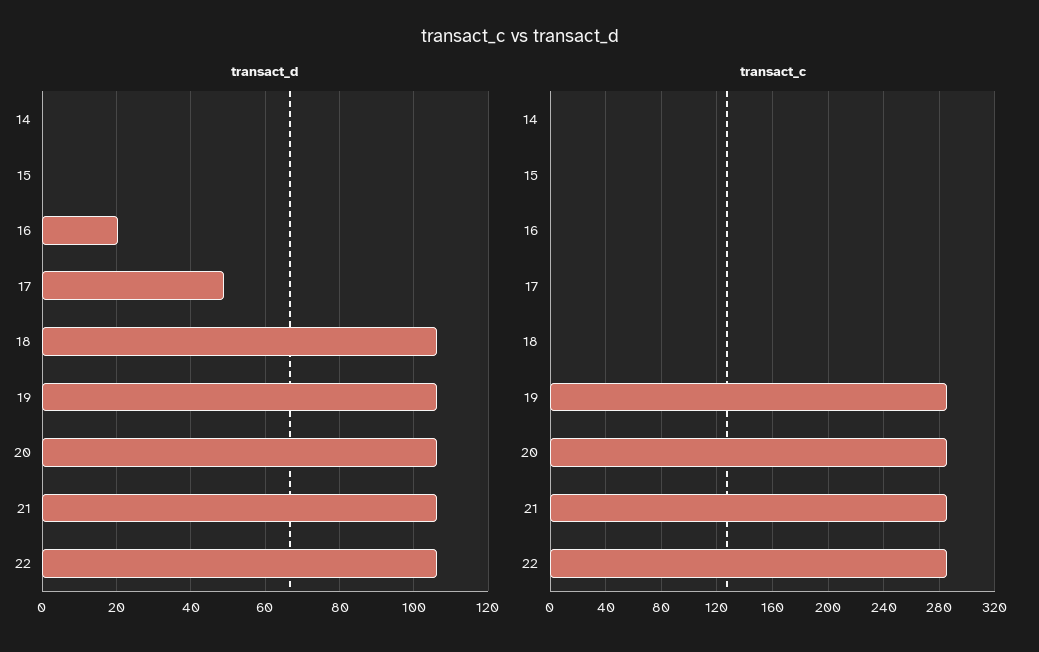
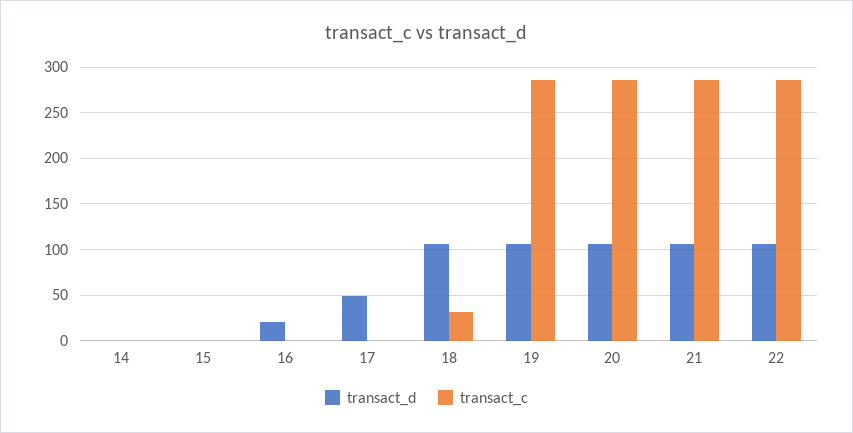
  {
    "transact_d": {
      "14": 0,
      "15": 0,
      "16": 20,
      "17": 50,
      "18": 106,
      "19": 106,
      "20": 106,
      "21": 106,
      "22": 106
    },
    "transact_c": {
      "14": 0,
      "15": 0,
      "16": 0,
      "17": 0,
-     "18": 0,
+     "18": 30,
      "19": 285,
      "20": 285,
      "21": 285,
      "22": 285
    }
  }

